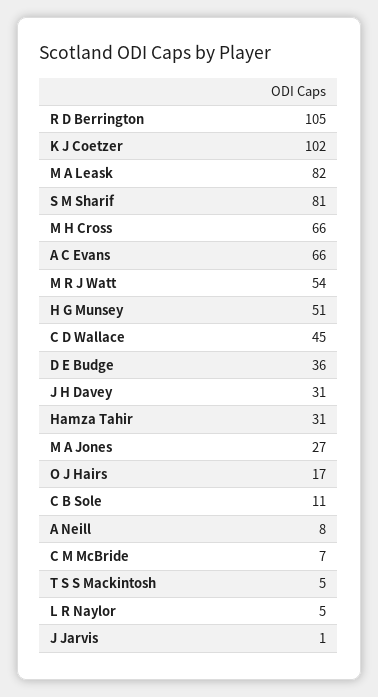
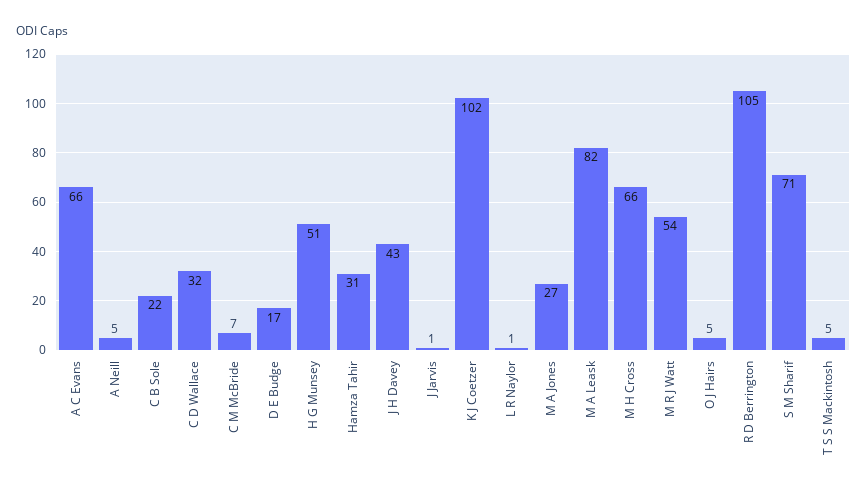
  {
    "R D Berrington": 105,
    "K J Coetzer": 102,
    "M A Leask": 82,
-   "S M Sharif": 81,
+   "S M Sharif": 71,
    "M H Cross": 66,
    "A C Evans": 66,
    "M R J Watt": 54,
    "H G Munsey": 51,
-   "C D Wallace": 45,
+   "C D Wallace": 32,
-   "D E Budge": 36,
+   "D E Budge": 17,
-   "J H Davey": 31,
+   "J H Davey": 43,
    "Hamza Tahir": 31,
    "M A Jones": 27,
-   "O J Hairs": 17,
+   "O J Hairs": 5,
-   "C B Sole": 11,
+   "C B Sole": 22,
-   "A Neill": 8,
+   "A Neill": 5,
    "C M McBride": 7,
    "T S S Mackintosh": 5,
-   "L R Naylor": 5,
+   "L R Naylor": 1,
    "J Jarvis": 1
  }

